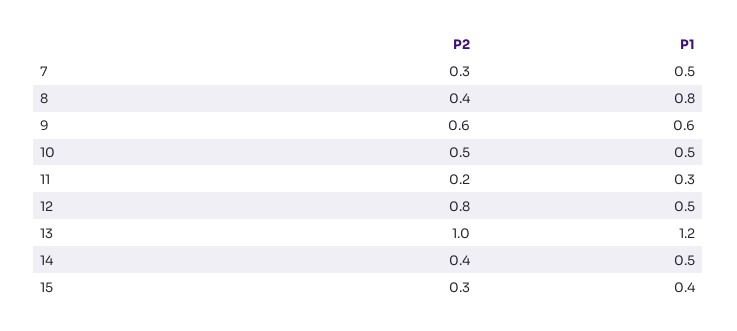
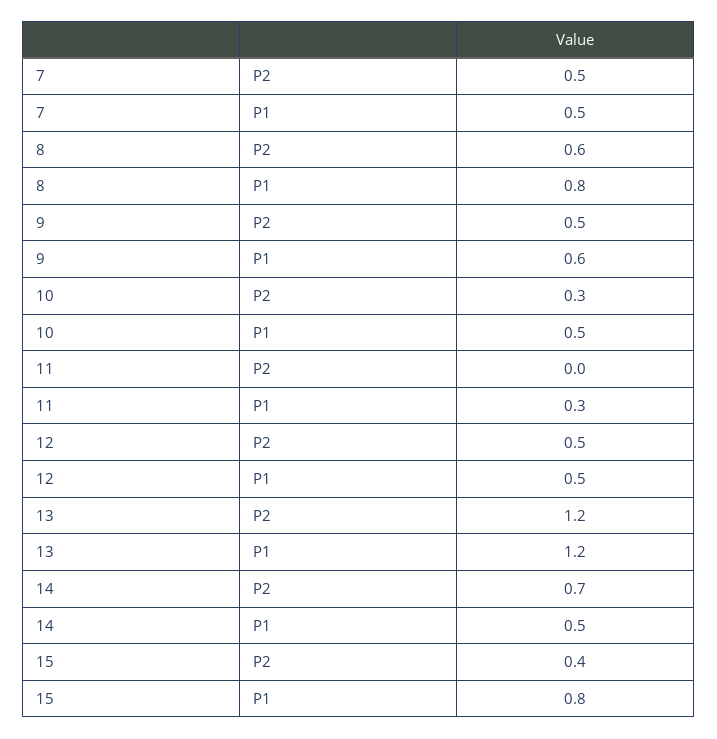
  {
    "P2": {
-     "7": 0.3,
+     "7": 0.5,
-     "8": 0.4,
+     "8": 0.6,
-     "9": 0.6,
+     "9": 0.5,
-     "10": 0.5,
+     "10": 0.3,
-     "11": 0.2,
+     "11": 0,
-     "12": 0.8,
+     "12": 0.5,
-     "13": 1,
+     "13": 1.2,
-     "14": 0.4,
+     "14": 0.7,
-     "15": 0.3
+     "15": 0.4
    },
    "P1": {
      "7": 0.5,
      "8": 0.8,
      "9": 0.6,
      "10": 0.5,
      "11": 0.3,
      "12": 0.5,
      "13": 1.2,
      "14": 0.5,
-     "15": 0.4
+     "15": 0.8
    }
  }

